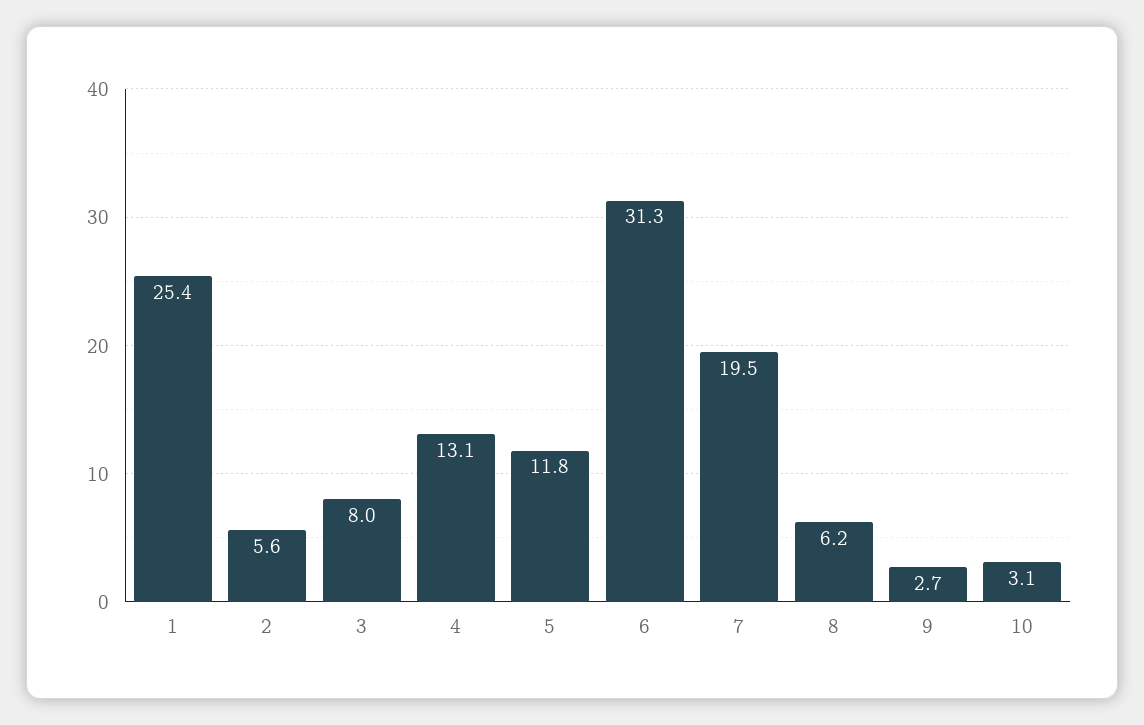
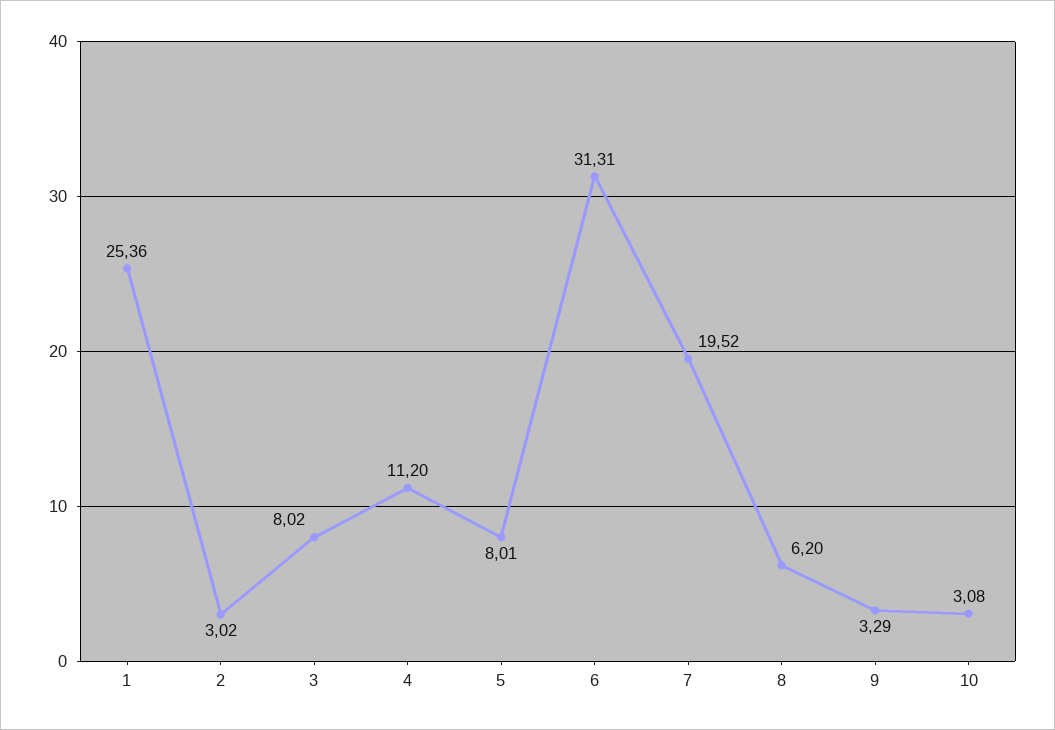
  {
    "1": 25.36,
-   "2": 5.6,
+   "2": 3.02,
    "3": 8.02,
-   "4": 13.1,
+   "4": 11.2,
-   "5": 11.8,
+   "5": 8.01,
    "6": 31.31,
    "7": 19.52,
    "8": 6.2,
-   "9": 2.7,
+   "9": 3.29,
    "10": 3.08
  }

